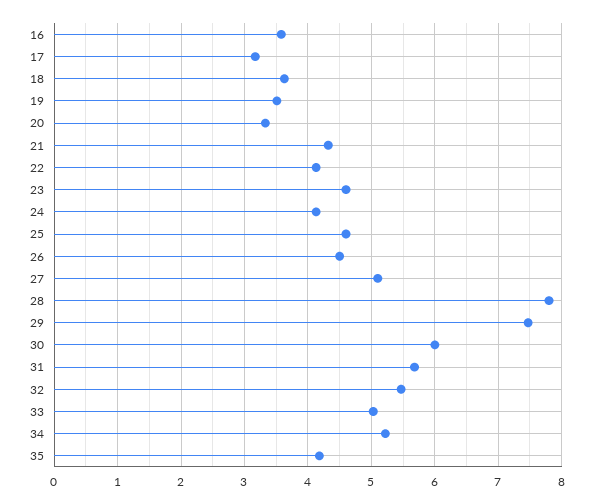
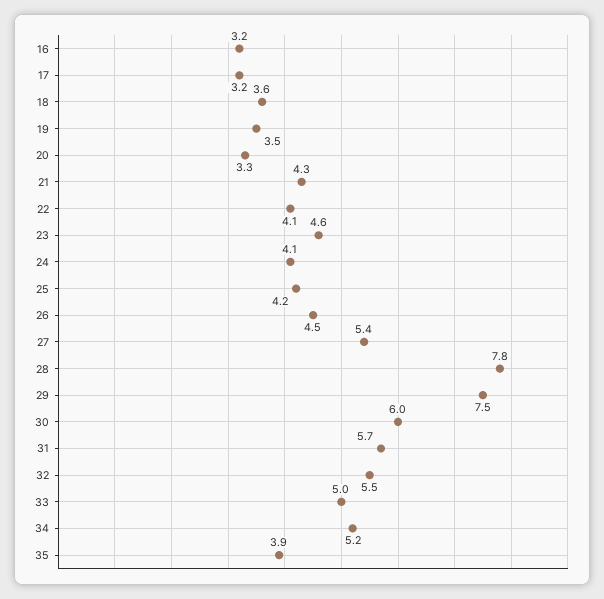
  {
-   "16": 3.6,
+   "16": 3.2,
    "17": 3.2,
    "18": 3.6,
    "19": 3.5,
    "20": 3.3,
    "21": 4.3,
    "22": 4.1,
    "23": 4.6,
    "24": 4.1,
-   "25": 4.6,
+   "25": 4.2,
    "26": 4.5,
-   "27": 5.1,
+   "27": 5.4,
    "28": 7.8,
    "29": 7.5,
    "30": 6,
    "31": 5.7,
    "32": 5.5,
    "33": 5,
    "34": 5.2,
-   "35": 4.2
+   "35": 3.9
  }

